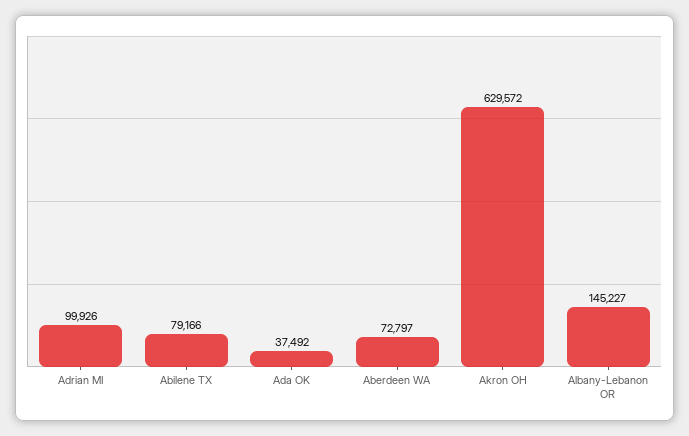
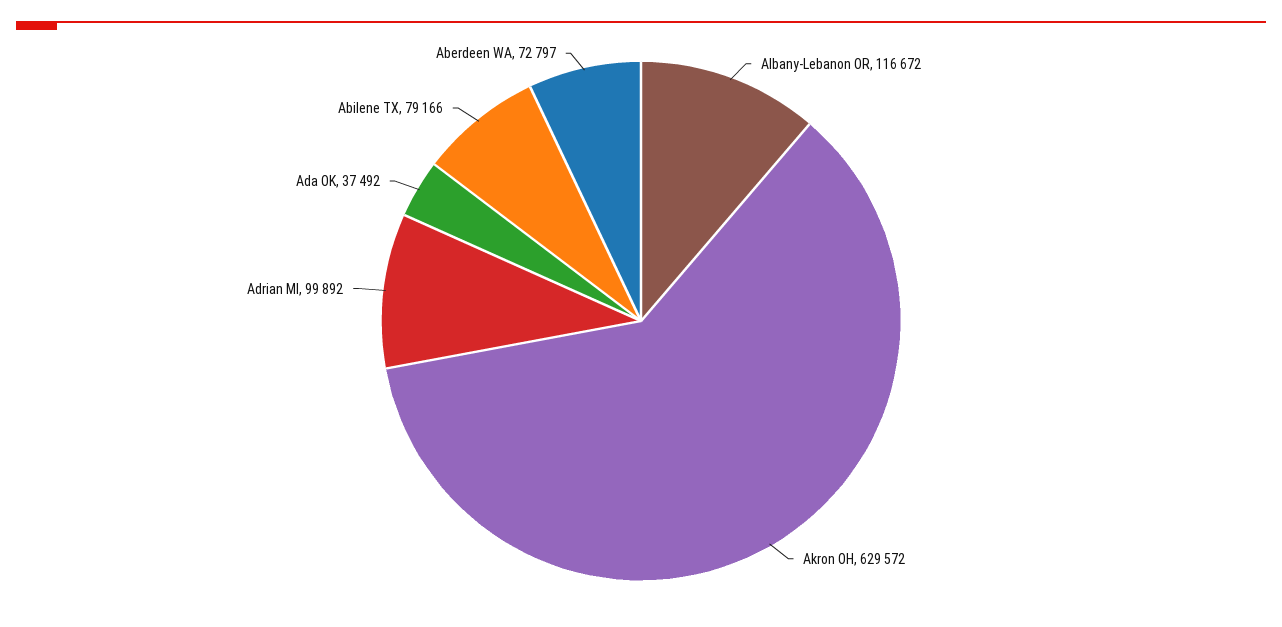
  {
-   "Adrian MI": 99926,
+   "Adrian MI": 99892,
    "Abilene TX": 79166,
    "Ada OK": 37492,
    "Aberdeen WA": 72797,
    "Akron OH": 629572,
-   "Albany-Lebanon OR": 145227
+   "Albany-Lebanon OR": 116672
  }

